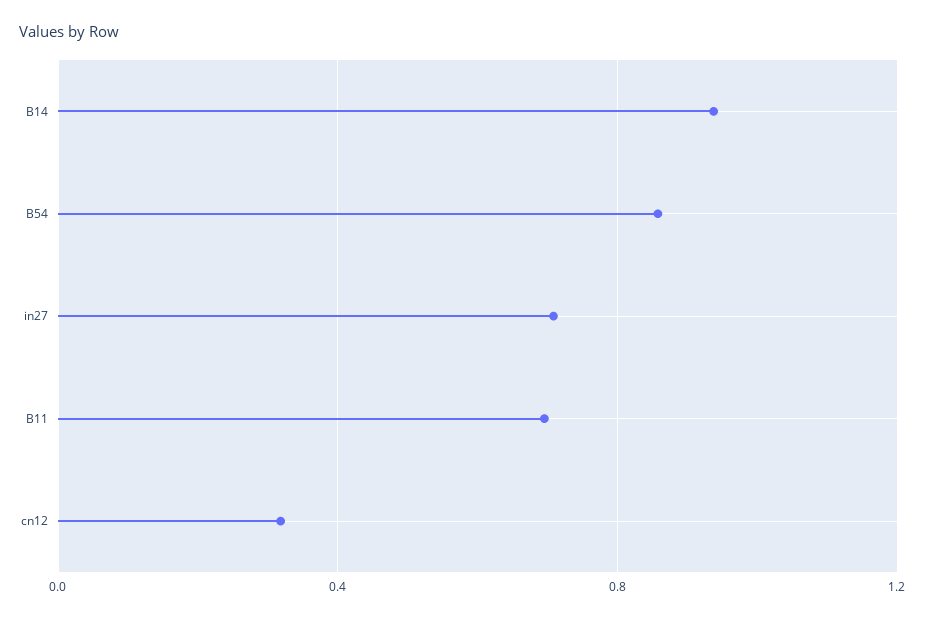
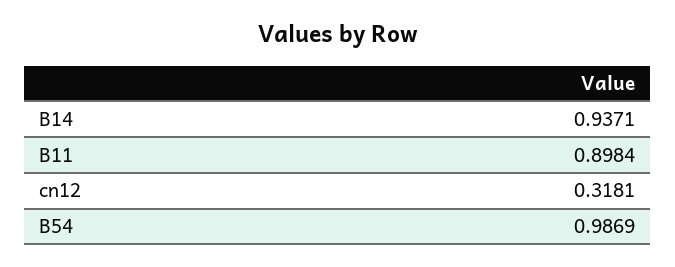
  {
    "B14": 0.9371,
-   "B54": 0.85,
+   "B54": 0.9869,
-   "in27": 0.7,
-   "B11": 0.7,
+   "B11": 0.8984,
    "cn12": 0.3181
  }

